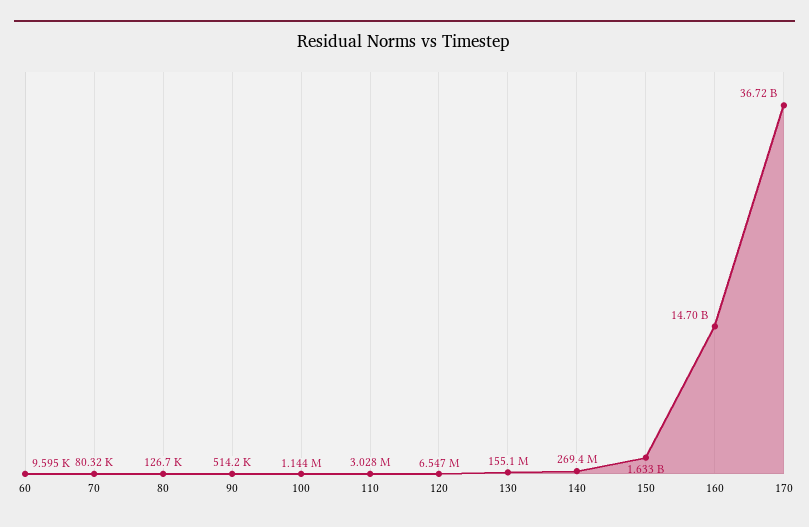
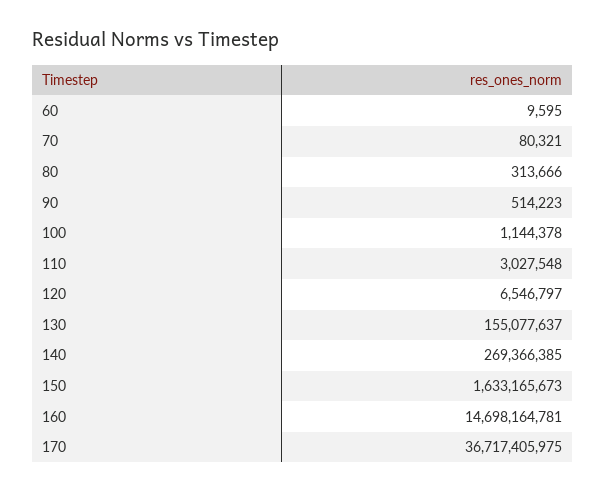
  {
    "60": 9595,
    "70": 80321,
-   "80": 126700,
+   "80": 313666,
    "90": 514223,
    "100": 1144378,
    "110": 3027548,
    "120": 6546797,
    "130": 155077637,
    "140": 269366385,
    "150": 1633165673,
    "160": 14698164781,
    "170": 36717405975
  }

